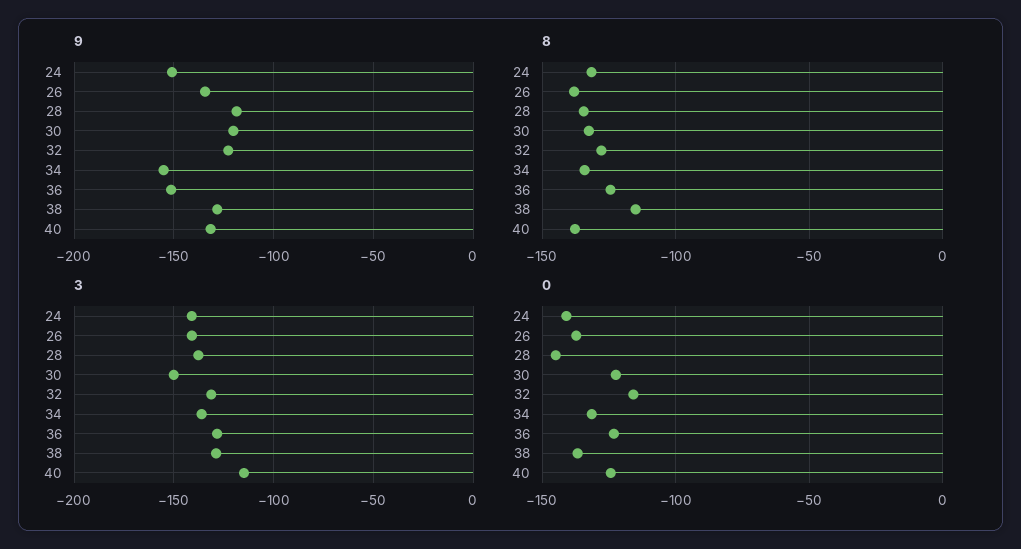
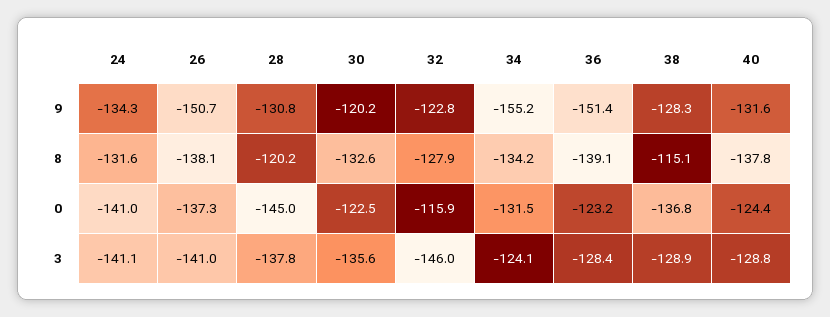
  {
    "9": {
-     "24": -150,
+     "24": -134.3,
-     "26": -135,
+     "26": -150.7,
-     "28": -120,
+     "28": -130.8,
      "30": -120.2,
      "32": -122.8,
      "34": -155.2,
      "36": -151.4,
      "38": -128.3,
      "40": -131.6
    },
    "8": {
      "24": -131.6,
      "26": -138.1,
-     "28": -135,
+     "28": -120.2,
      "30": -132.6,
      "32": -127.9,
      "34": -134.2,
-     "36": -125,
+     "36": -139.1,
      "38": -115.1,
      "40": -137.8
    },
    "3": {
      "24": -141.1,
      "26": -141,
      "28": -137.8,
-     "30": -150,
+     "30": -135.6,
-     "32": -130,
+     "32": -146,
-     "34": -135,
+     "34": -124.1,
      "36": -128.4,
      "38": -128.9,
-     "40": -115
+     "40": -128.8
    },
    "0": {
      "24": -141,
      "26": -137.3,
      "28": -145,
      "30": -122.5,
      "32": -115.9,
      "34": -131.5,
      "36": -123.2,
      "38": -136.8,
      "40": -124.4
    }
  }

